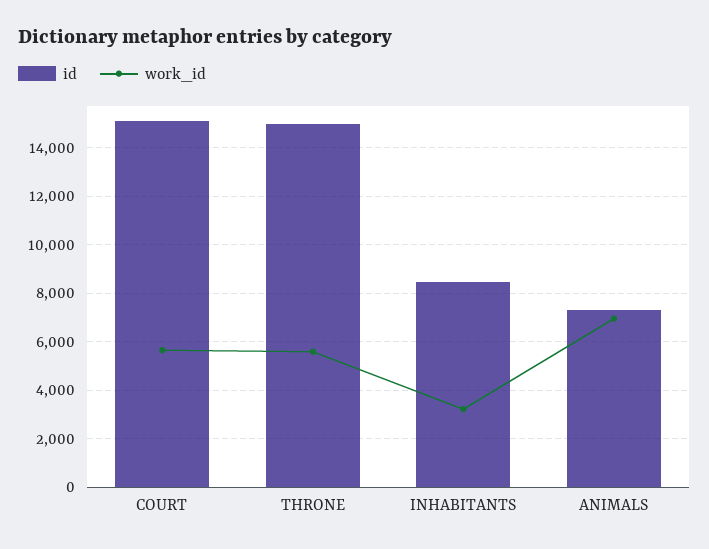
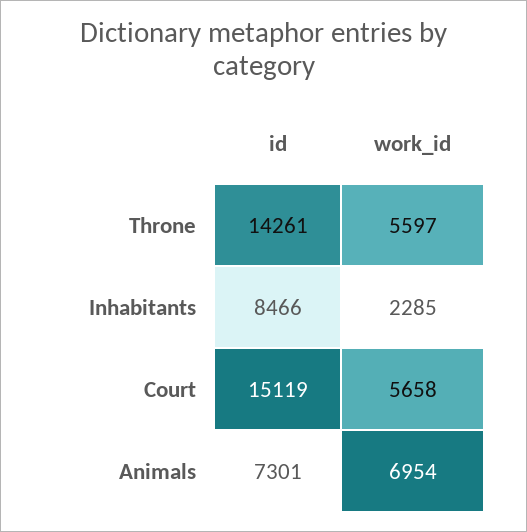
  {
    "id": {
      "COURT": 15119,
-     "THRONE": 15000,
+     "THRONE": 14261,
      "INHABITANTS": 8466,
      "ANIMALS": 7301
    },
    "work_id": {
      "COURT": 5658,
      "THRONE": 5597,
-     "INHABITANTS": 3250,
+     "INHABITANTS": 2285,
      "ANIMALS": 6954
    }
  }

